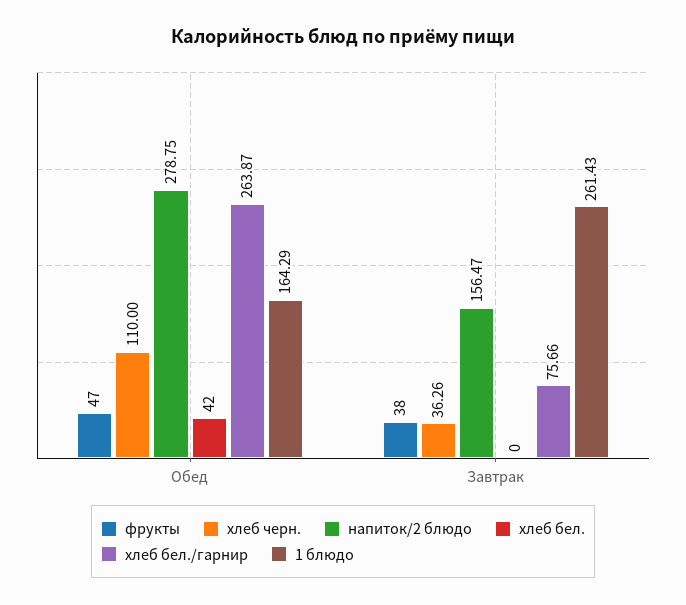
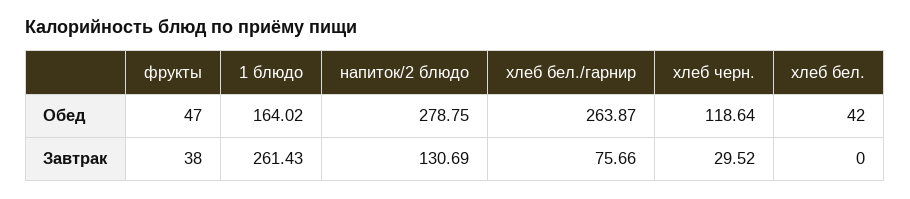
  {
    "фрукты": {
      "Обед": 47,
      "Завтрак": 38
    },
    "хлеб черн.": {
-     "Обед": 110,
+     "Обед": 118.64,
-     "Завтрак": 36.26
+     "Завтрак": 29.52
    },
    "напиток/2 блюдо": {
      "Обед": 278.75,
-     "Завтрак": 156.47
+     "Завтрак": 130.69
    },
    "хлеб бел.": {
      "Обед": 42,
      "Завтрак": 0
    },
    "хлеб бел./гарнир": {
      "Обед": 263.87,
      "Завтрак": 75.66
    },
    "1 блюдо": {
-     "Обед": 164.29,
+     "Обед": 164.02,
      "Завтрак": 261.43
    }
  }

